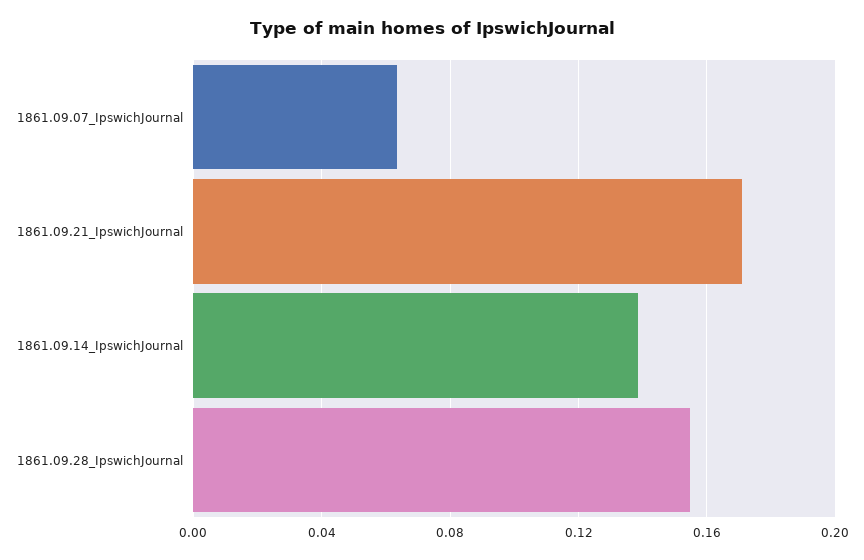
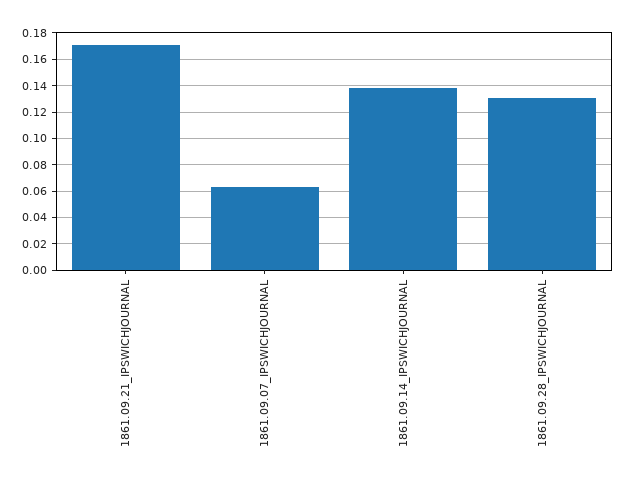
  {
    "1861.09.07_IpswichJournal": 0.065,
    "1861.09.21_IpswichJournal": 0.17,
    "1861.09.14_IpswichJournal": 0.14,
-   "1861.09.28_IpswichJournal": 0.155
+   "1861.09.28_IpswichJournal": 0.13
  }

